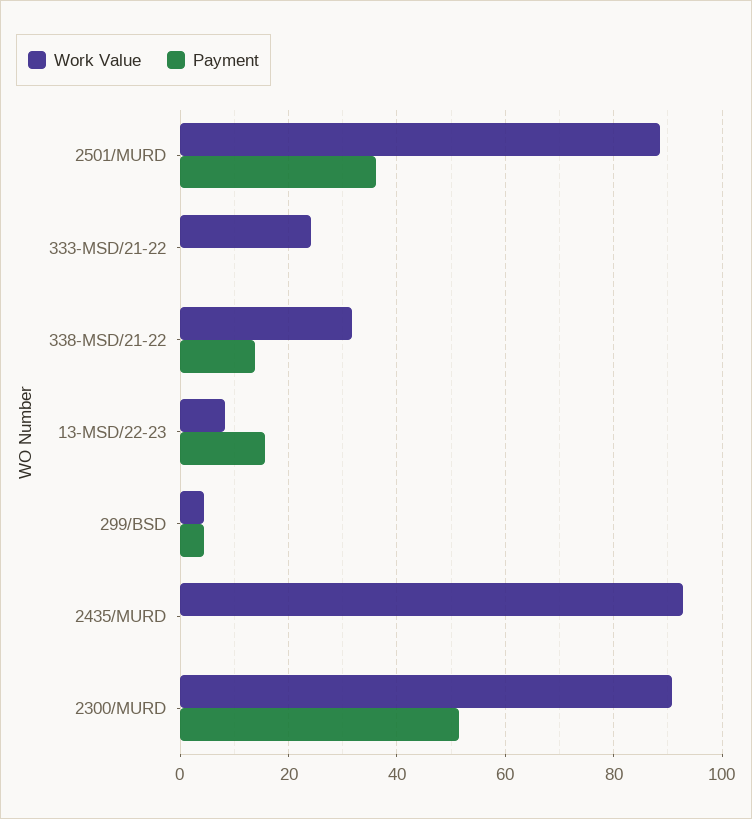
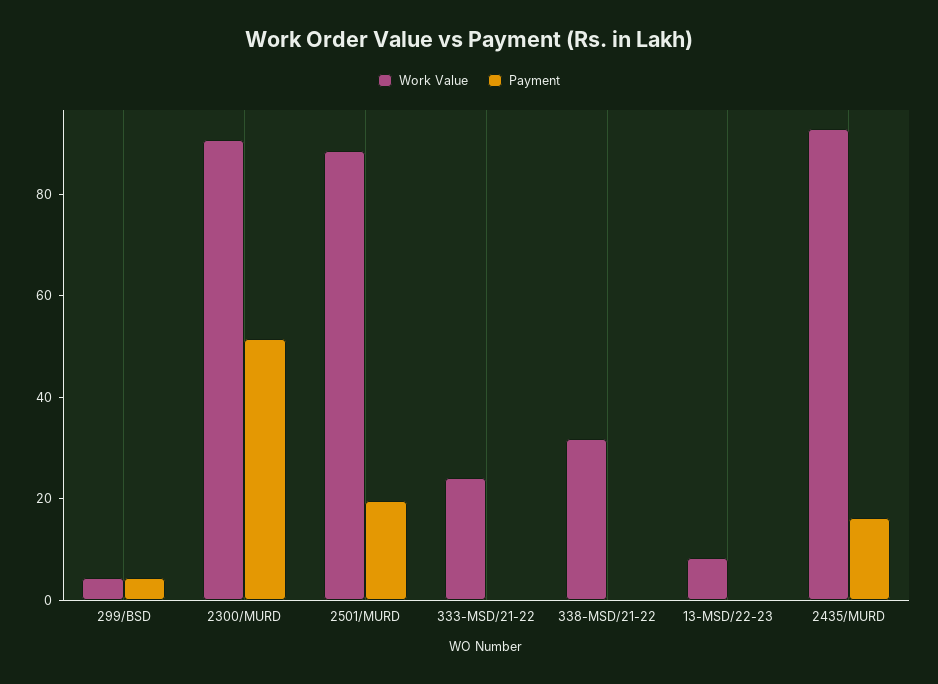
  {
    "Work Value": {
      "2501/MURD": 88,
      "333-MSD/21-22": 24,
      "338-MSD/21-22": 32,
      "13-MSD/22-23": 8,
      "299/BSD": 4,
      "2435/MURD": 92,
      "2300/MURD": 90
    },
    "Payment": {
-     "2501/MURD": 36,
+     "2501/MURD": 20,
      "333-MSD/21-22": 0,
-     "338-MSD/21-22": 14,
+     "338-MSD/21-22": 0,
-     "13-MSD/22-23": 16,
+     "13-MSD/22-23": 0,
      "299/BSD": 4,
-     "2435/MURD": 0,
+     "2435/MURD": 15,
      "2300/MURD": 52
    }
  }

